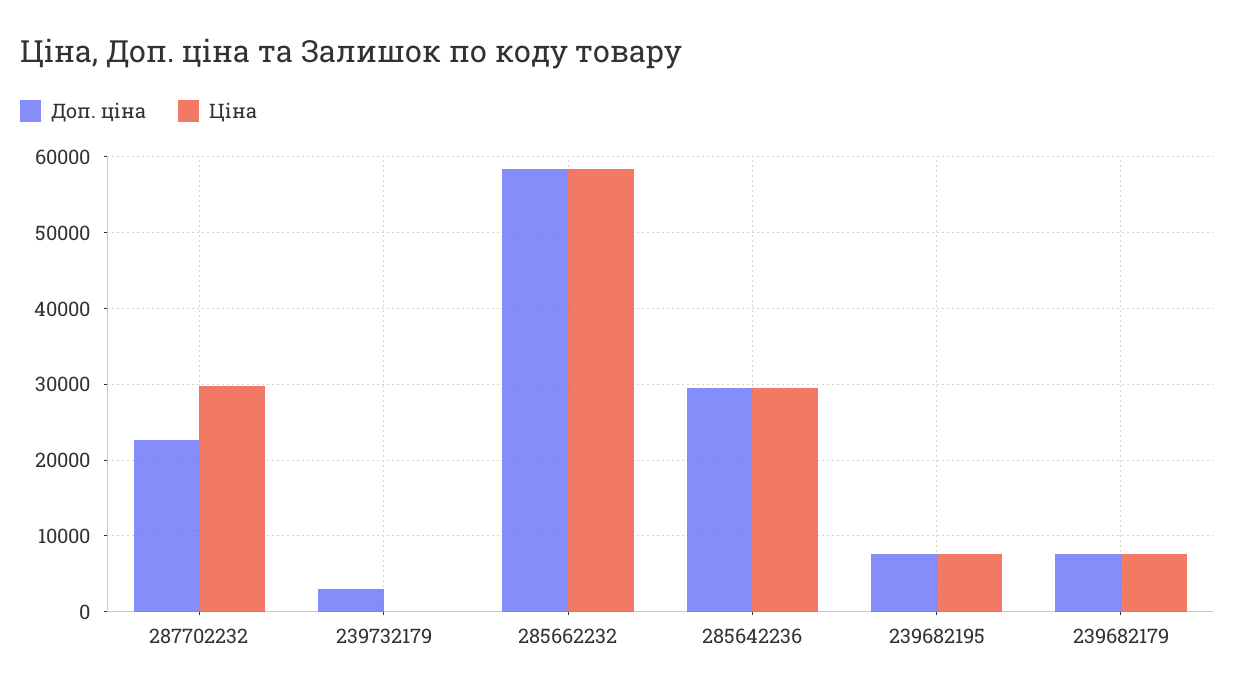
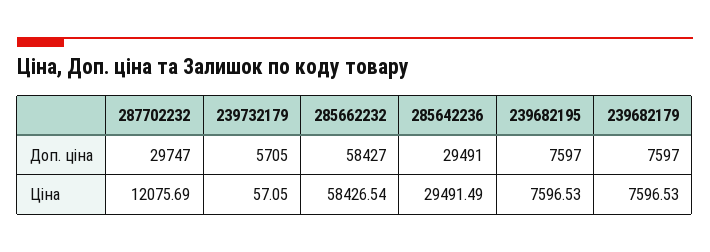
  {
    "Доп. ціна": {
-     "287702232": 23000,
+     "287702232": 29747,
-     "239732179": 3000,
+     "239732179": 5705,
      "285662232": 58427,
      "285642236": 29491,
      "239682195": 7597,
      "239682179": 7597
    },
    "Ціна": {
-     "287702232": 30000,
+     "287702232": 12075.69,
      "239732179": 57.05,
      "285662232": 58426.54,
      "285642236": 29491.49,
      "239682195": 7596.53,
      "239682179": 7596.53
    }
  }

